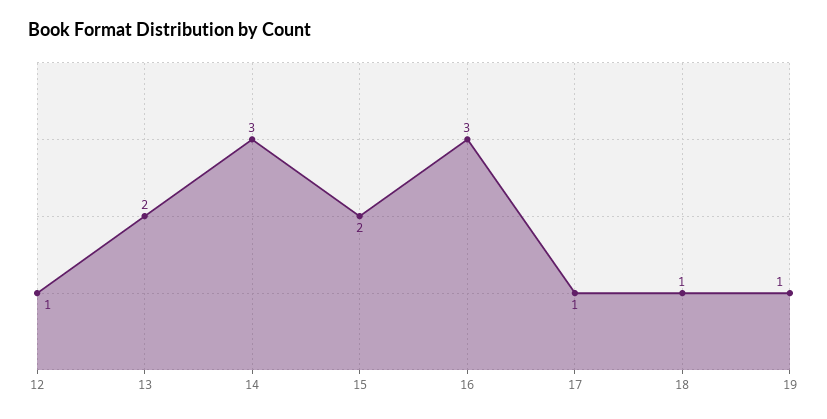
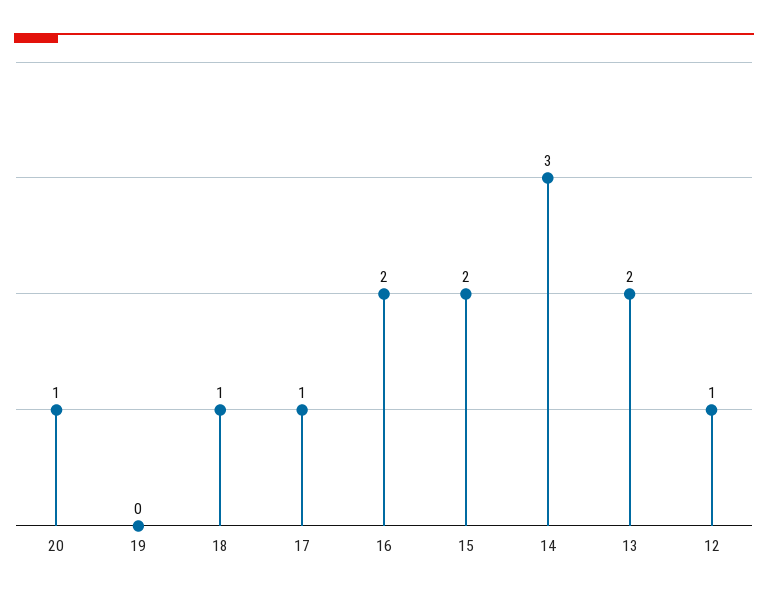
  {
    "12": 1,
    "13": 2,
    "14": 3,
    "15": 2,
-   "16": 3,
+   "16": 2,
    "17": 1,
    "18": 1,
-   "19": 1
+   "19": 0,
+   "20": 1
  }

